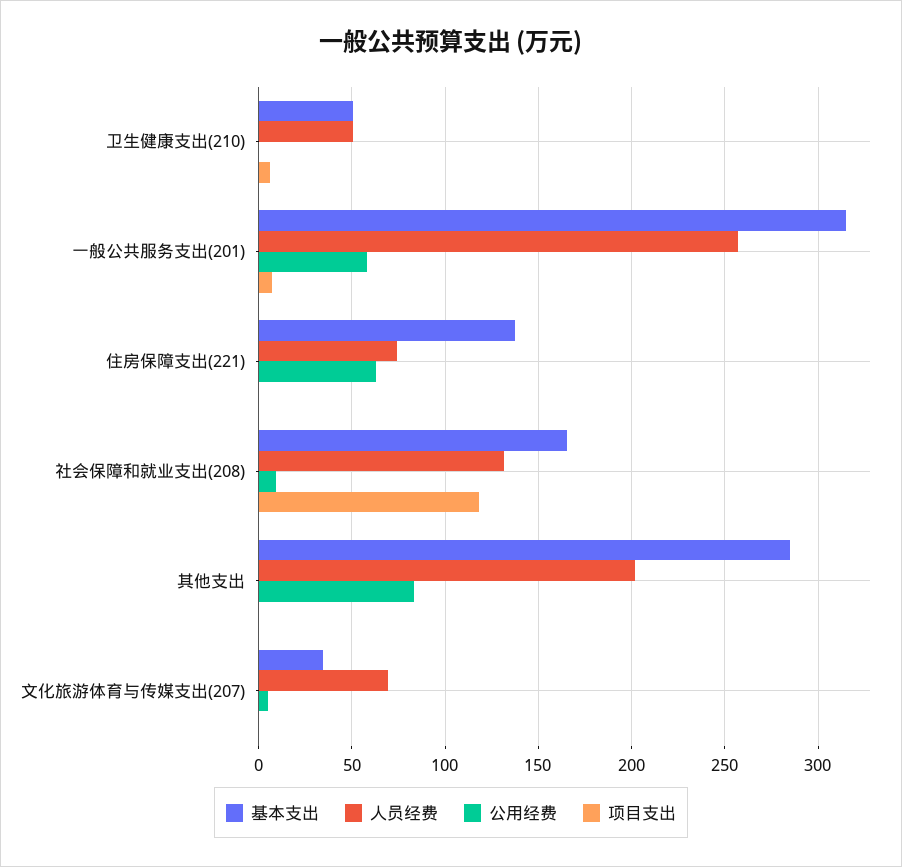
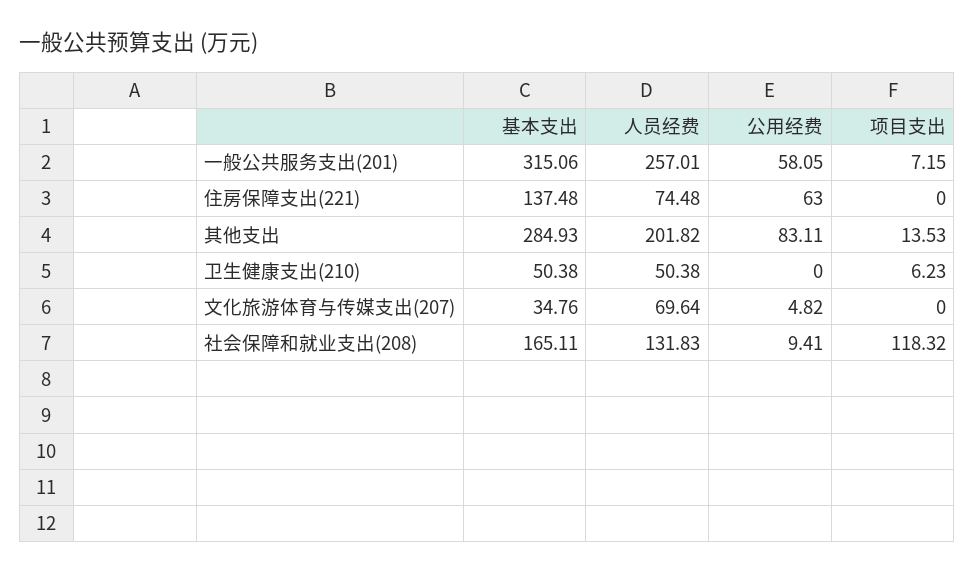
  {
    "基本支出": {
      "卫生健康支出(210)": 50.38,
      "一般公共服务支出(201)": 315.06,
      "住房保障支出(221)": 137.48,
      "社会保障和就业支出(208)": 165.11,
      "其他支出": 284.93,
      "文化旅游体育与传媒支出(207)": 34.76
    },
    "人员经费": {
      "卫生健康支出(210)": 50.38,
      "一般公共服务支出(201)": 257.01,
      "住房保障支出(221)": 74.48,
      "社会保障和就业支出(208)": 131.83,
      "其他支出": 201.82,
      "文化旅游体育与传媒支出(207)": 69.64
    },
    "公用经费": {
      "卫生健康支出(210)": 0,
      "一般公共服务支出(201)": 58.05,
      "住房保障支出(221)": 63,
      "社会保障和就业支出(208)": 9.41,
      "其他支出": 83.11,
      "文化旅游体育与传媒支出(207)": 4.82
    },
    "项目支出": {
      "卫生健康支出(210)": 6.23,
      "一般公共服务支出(201)": 7.15,
      "住房保障支出(221)": 0,
      "社会保障和就业支出(208)": 118.32,
-     "其他支出": 0,
+     "其他支出": 13.53,
      "文化旅游体育与传媒支出(207)": 0
    }
  }

